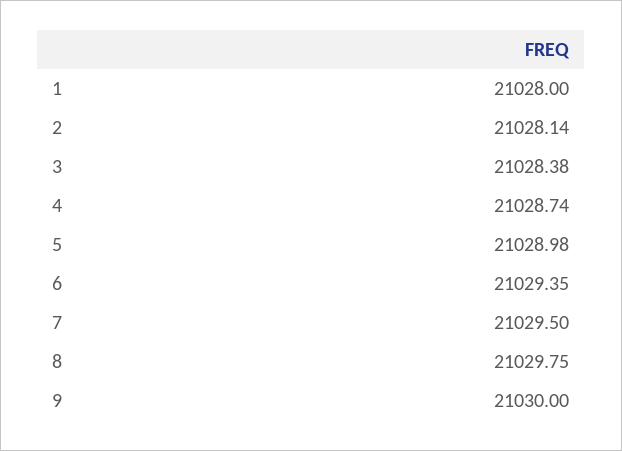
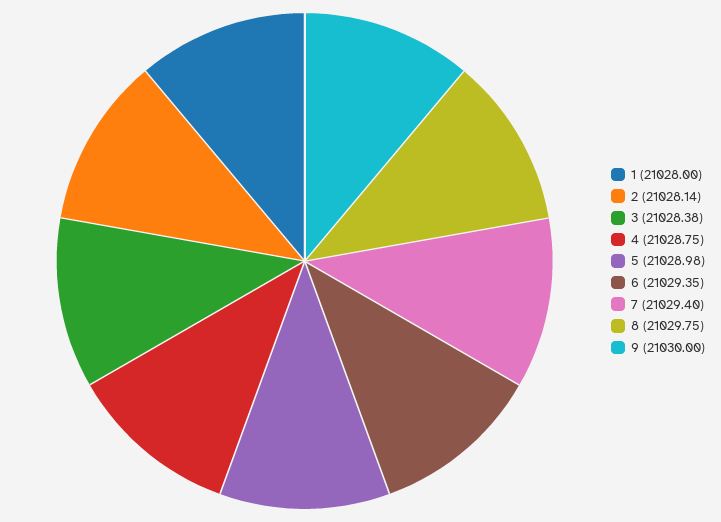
  {
    "1": 21028,
    "2": 21028.14,
    "3": 21028.38,
-   "4": 21028.74,
+   "4": 21028.75,
    "5": 21028.98,
    "6": 21029.35,
-   "7": 21029.5,
+   "7": 21029.4,
    "8": 21029.75,
    "9": 21030
  }

